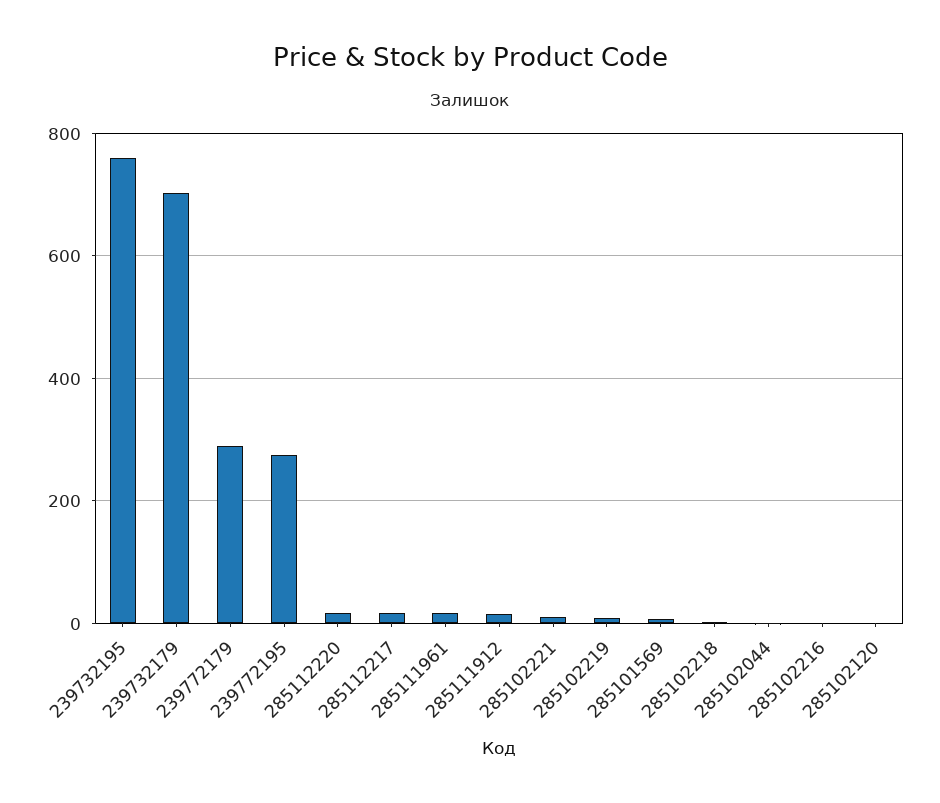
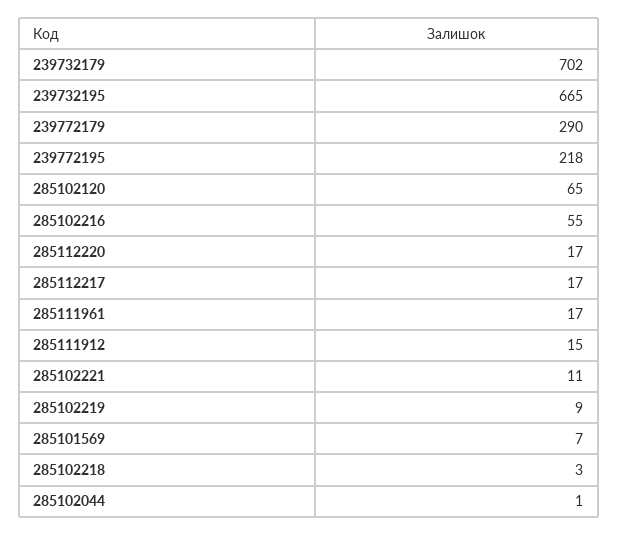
  {
-   "239732195": 760,
+   "239732195": 665,
    "239732179": 702,
    "239772179": 290,
-   "239772195": 280,
+   "239772195": 218,
    "285112220": 17,
    "285112217": 17,
    "285111961": 17,
    "285111912": 15,
    "285102221": 11,
    "285102219": 9,
    "285101569": 7,
    "285102218": 3,
    "285102044": 1,
-   "285102216": 0,
+   "285102216": 55,
-   "285102120": 0
+   "285102120": 65
  }

